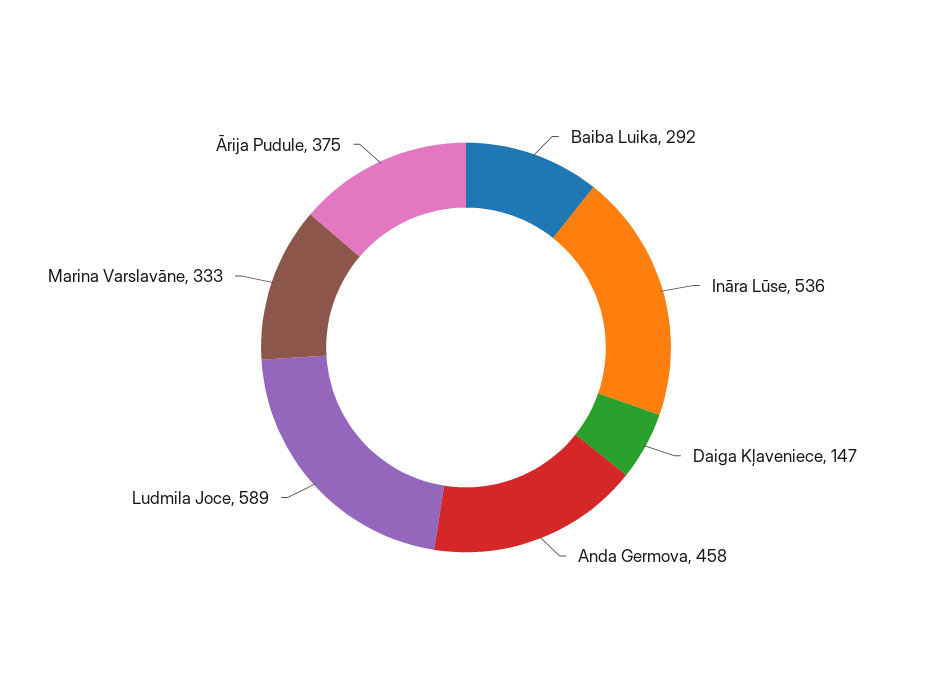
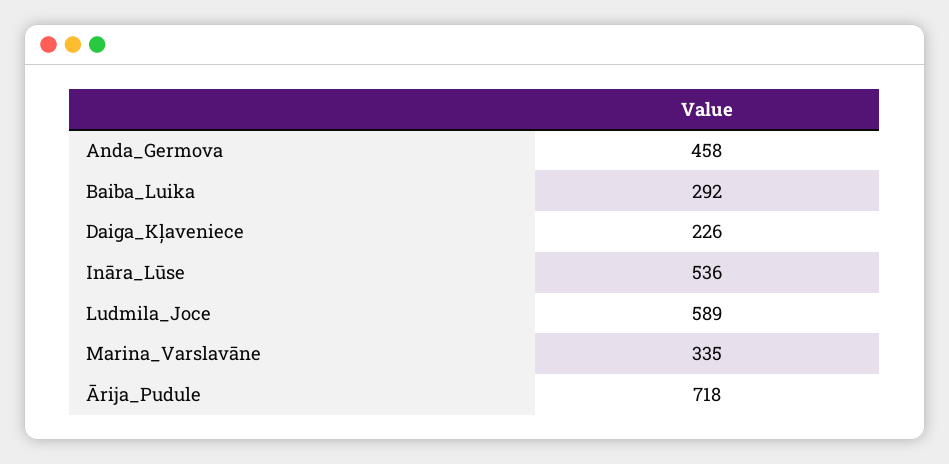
  {
    "Baiba Luika": 292,
    "Ināra Lūse": 536,
-   "Daiga Kļaveniece": 147,
+   "Daiga Kļaveniece": 226,
    "Anda Germova": 458,
    "Ludmila Joce": 589,
-   "Marina Varslavāne": 333,
+   "Marina Varslavāne": 335,
-   "Ārija Pudule": 375
+   "Ārija Pudule": 718
  }

